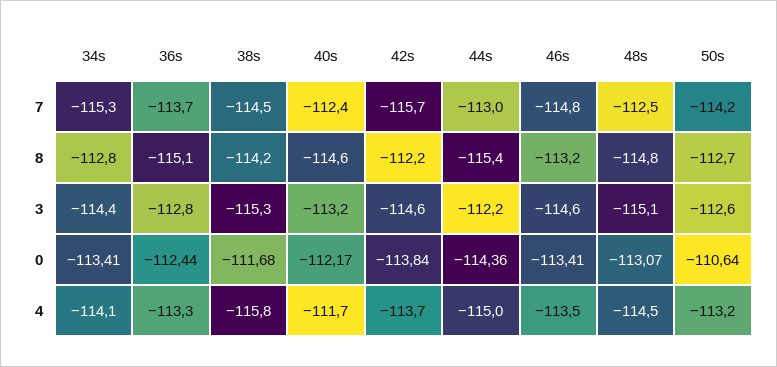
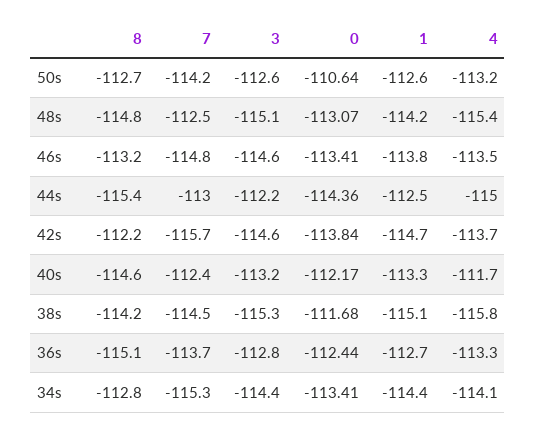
  {
    "34s": {
      "7": -115.3,
      "8": -112.8,
      "3": -114.4,
      "0": -113.41,
-     "4": -114.1
+     "4": -114.1,
+     "1": -114.4
    },
    "36s": {
      "7": -113.7,
      "8": -115.1,
      "3": -112.8,
      "0": -112.44,
-     "4": -113.3
+     "4": -113.3,
+     "1": -112.7
    },
    "38s": {
      "7": -114.5,
      "8": -114.2,
      "3": -115.3,
      "0": -111.68,
-     "4": -115.8
+     "4": -115.8,
+     "1": -115.1
    },
    "40s": {
      "7": -112.4,
      "8": -114.6,
      "3": -113.2,
      "0": -112.17,
-     "4": -111.7
+     "4": -111.7,
+     "1": -113.3
    },
    "42s": {
      "7": -115.7,
      "8": -112.2,
      "3": -114.6,
      "0": -113.84,
-     "4": -113.7
+     "4": -113.7,
+     "1": -114.7
    },
    "44s": {
      "7": -113,
      "8": -115.4,
      "3": -112.2,
      "0": -114.36,
-     "4": -115
+     "4": -115,
+     "1": -112.5
    },
    "46s": {
      "7": -114.8,
      "8": -113.2,
      "3": -114.6,
      "0": -113.41,
-     "4": -113.5
+     "4": -113.5,
+     "1": -113.8
    },
    "48s": {
      "7": -112.5,
      "8": -114.8,
      "3": -115.1,
      "0": -113.07,
-     "4": -114.5
+     "4": -115.4,
+     "1": -114.2
    },
    "50s": {
      "7": -114.2,
      "8": -112.7,
      "3": -112.6,
      "0": -110.64,
-     "4": -113.2
+     "4": -113.2,
+     "1": -112.6
    }
  }

